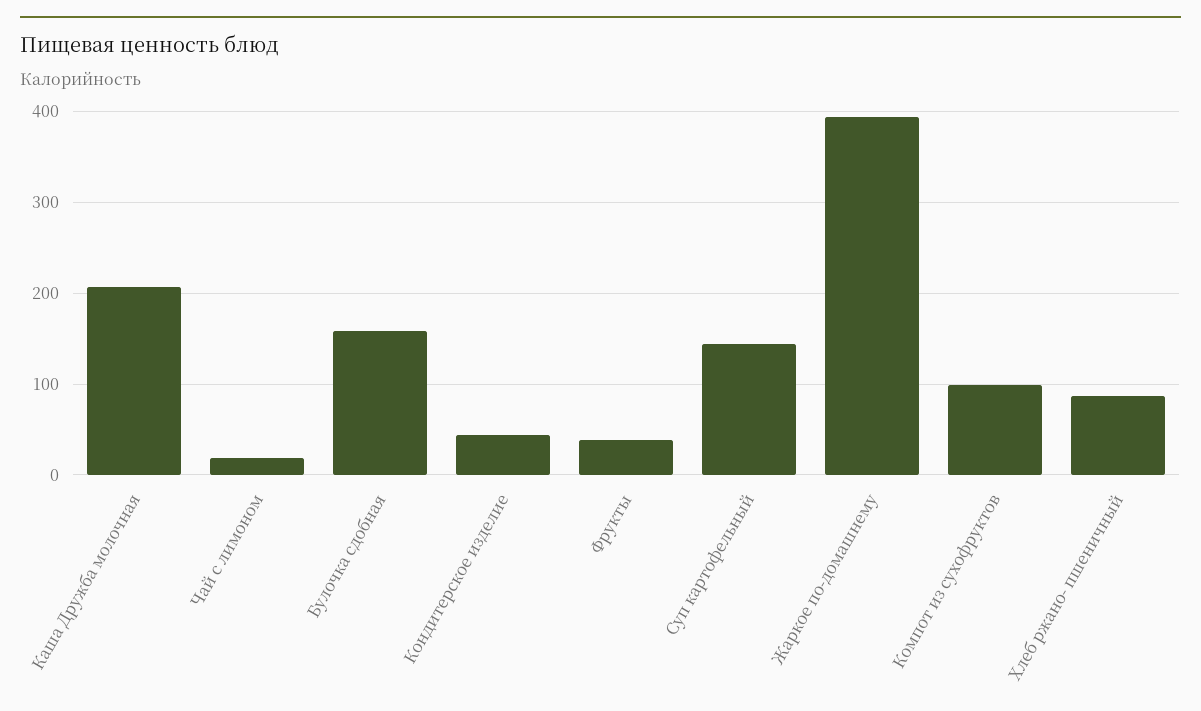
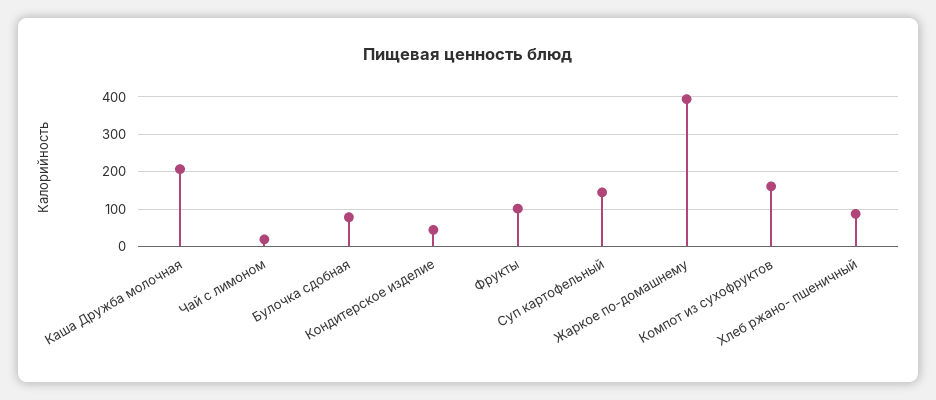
  {
    "Каша Дружба молочная": 210,
    "Чай с лимоном": 20,
-   "Булочка сдобная": 160,
+   "Булочка сдобная": 80,
    "Кондитерское изделие": 40,
-   "Фрукты": 40,
+   "Фрукты": 100,
    "Суп картофельный": 140,
    "Жаркое по-домашнему": 390,
-   "Компот из сухофруктов": 100,
+   "Компот из сухофруктов": 160,
    "Хлеб ржано- пшеничный": 90
  }

